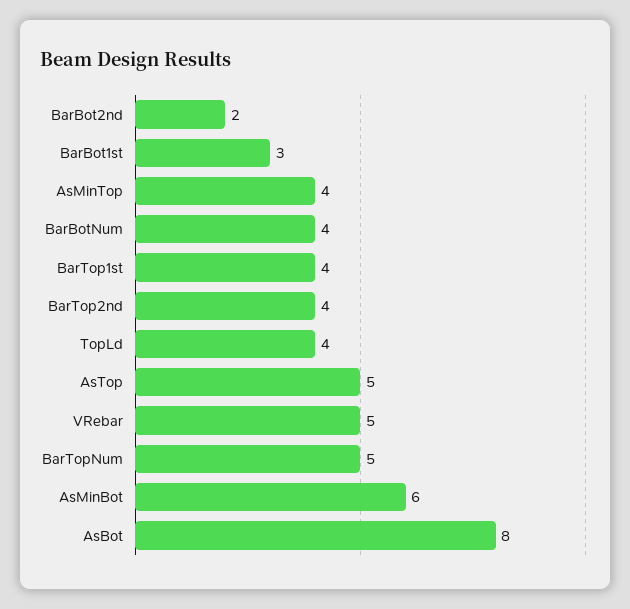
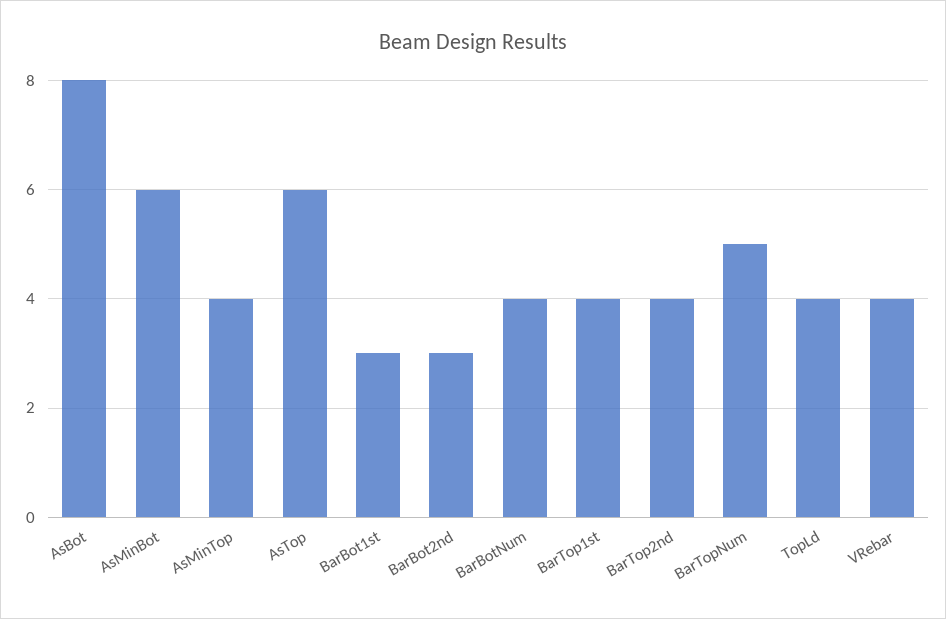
  {
-   "BarBot2nd": 2,
+   "BarBot2nd": 3,
    "BarBot1st": 3,
    "AsMinTop": 4,
    "BarBotNum": 4,
    "BarTop1st": 4,
    "BarTop2nd": 4,
    "TopLd": 4,
-   "AsTop": 5,
+   "AsTop": 6,
-   "VRebar": 5,
+   "VRebar": 4,
    "BarTopNum": 5,
    "AsMinBot": 6,
    "AsBot": 8
  }

